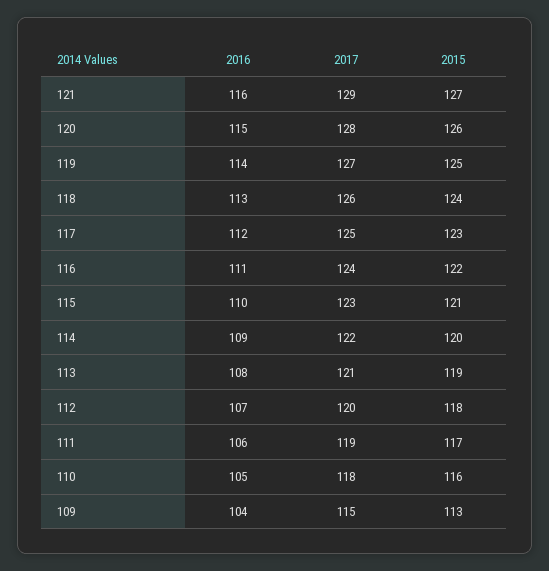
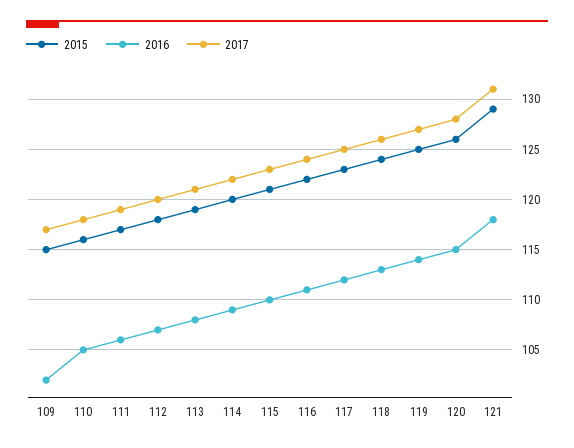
  {
    "2016": {
-     "121": 116,
+     "121": 118,
      "120": 115,
      "119": 114,
      "118": 113,
      "117": 112,
      "116": 111,
      "115": 110,
      "114": 109,
      "113": 108,
      "112": 107,
      "111": 106,
      "110": 105,
-     "109": 104
+     "109": 102
    },
    "2017": {
-     "121": 129,
+     "121": 131,
      "120": 128,
      "119": 127,
      "118": 126,
      "117": 125,
      "116": 124,
      "115": 123,
      "114": 122,
      "113": 121,
      "112": 120,
      "111": 119,
      "110": 118,
-     "109": 115
+     "109": 117
    },
    "2015": {
-     "121": 127,
+     "121": 129,
      "120": 126,
      "119": 125,
      "118": 124,
      "117": 123,
      "116": 122,
      "115": 121,
      "114": 120,
      "113": 119,
      "112": 118,
      "111": 117,
      "110": 116,
-     "109": 113
+     "109": 115
    }
  }

